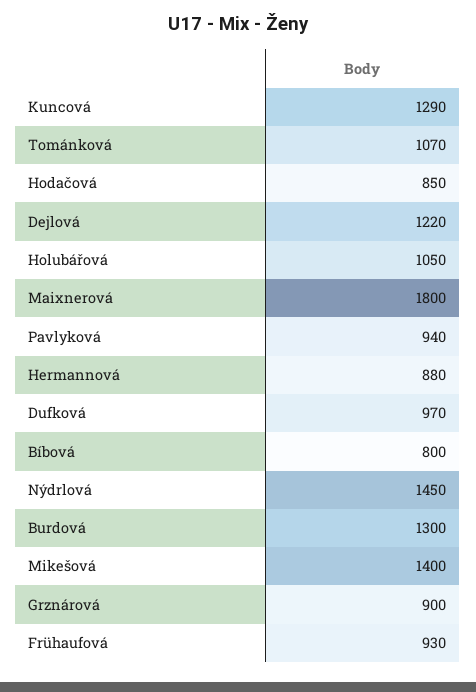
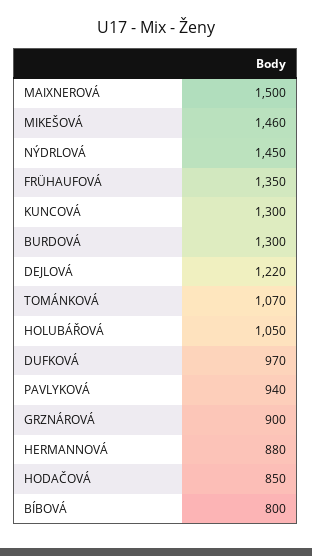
  {
-   "Kuncová": 1290,
+   "Kuncová": 1300,
    "Tománková": 1070,
    "Hodačová": 850,
    "Dejlová": 1220,
    "Holubářová": 1050,
-   "Maixnerová": 1800,
+   "Maixnerová": 1500,
    "Pavlyková": 940,
    "Hermannová": 880,
    "Dufková": 970,
    "Bíbová": 800,
    "Nýdrlová": 1450,
    "Burdová": 1300,
-   "Mikešová": 1400,
+   "Mikešová": 1460,
    "Grznárová": 900,
-   "Frühaufová": 930
+   "Frühaufová": 1350
  }

